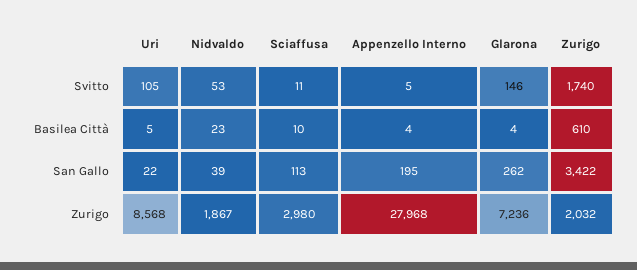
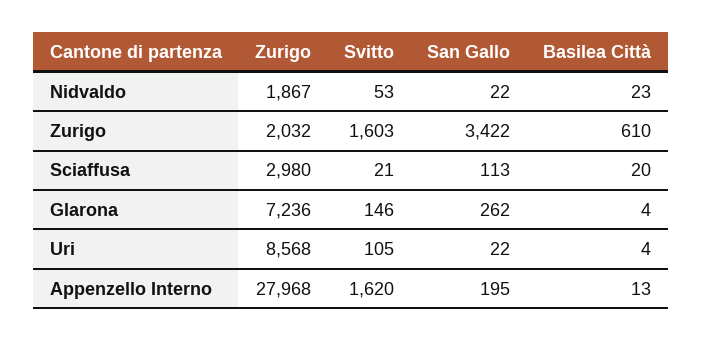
  {
    "Uri": {
      "Svitto": 105,
-     "Basilea Città": 5,
+     "Basilea Città": 4,
      "San Gallo": 22,
      "Zurigo": 8568
    },
    "Nidvaldo": {
      "Svitto": 53,
      "Basilea Città": 23,
-     "San Gallo": 39,
+     "San Gallo": 22,
      "Zurigo": 1867
    },
    "Sciaffusa": {
-     "Svitto": 11,
+     "Svitto": 21,
-     "Basilea Città": 10,
+     "Basilea Città": 20,
      "San Gallo": 113,
      "Zurigo": 2980
    },
    "Appenzello Interno": {
-     "Svitto": 5,
+     "Svitto": 1620,
-     "Basilea Città": 4,
+     "Basilea Città": 13,
      "San Gallo": 195,
      "Zurigo": 27968
    },
    "Glarona": {
      "Svitto": 146,
      "Basilea Città": 4,
      "San Gallo": 262,
      "Zurigo": 7236
    },
    "Zurigo": {
-     "Svitto": 1740,
+     "Svitto": 1603,
      "Basilea Città": 610,
      "San Gallo": 3422,
      "Zurigo": 2032
    }
  }

